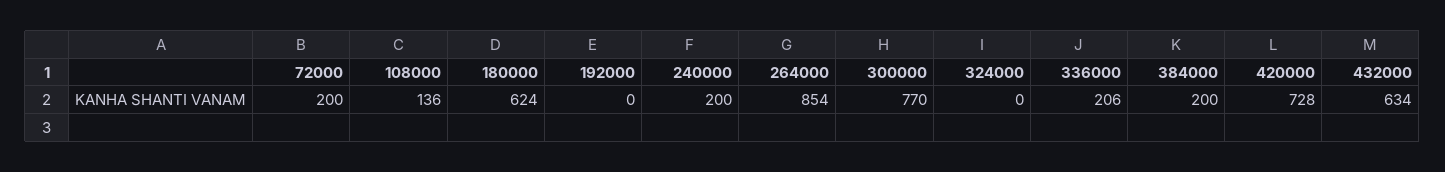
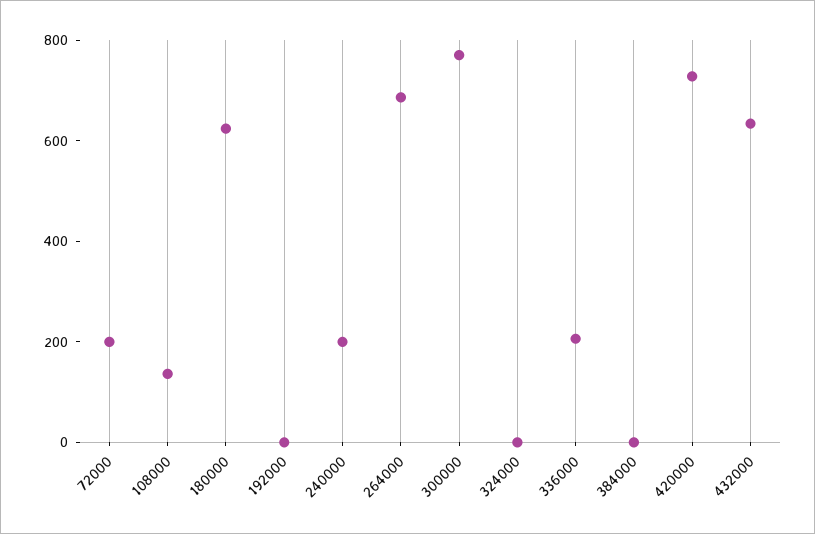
  {
    "72000": 200,
    "108000": 136,
    "180000": 624,
    "192000": 0,
    "240000": 200,
-   "264000": 854,
+   "264000": 700,
    "300000": 770,
    "324000": 0,
    "336000": 206,
-   "384000": 200,
+   "384000": 0,
    "420000": 728,
    "432000": 634
  }

